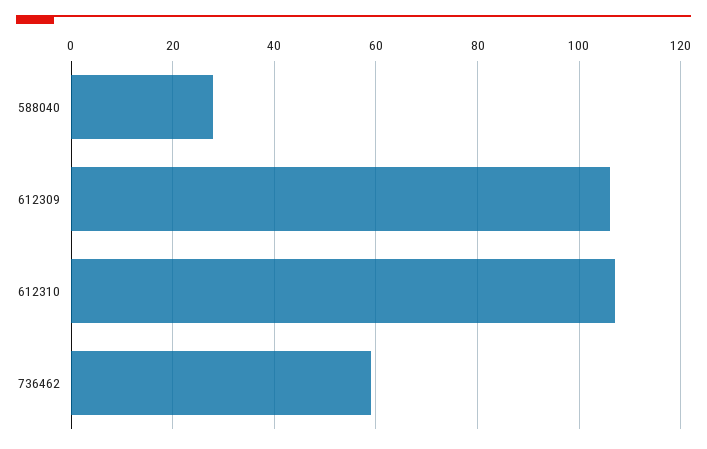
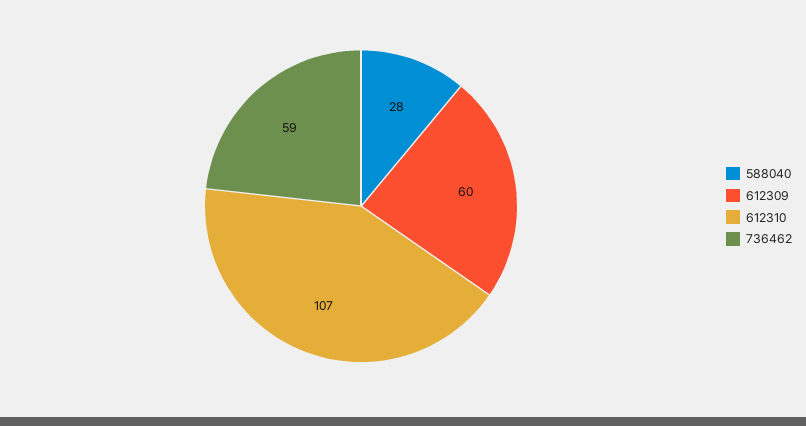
  {
    "588040": 28,
-   "612309": 105,
+   "612309": 60,
    "612310": 107,
    "736462": 59
  }

